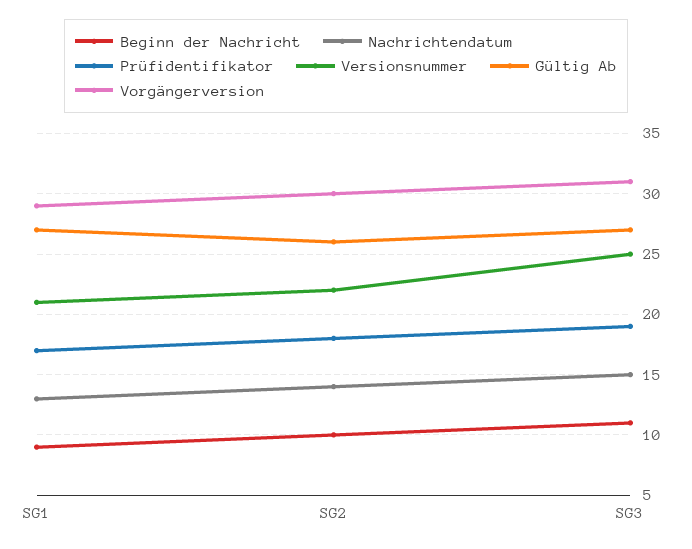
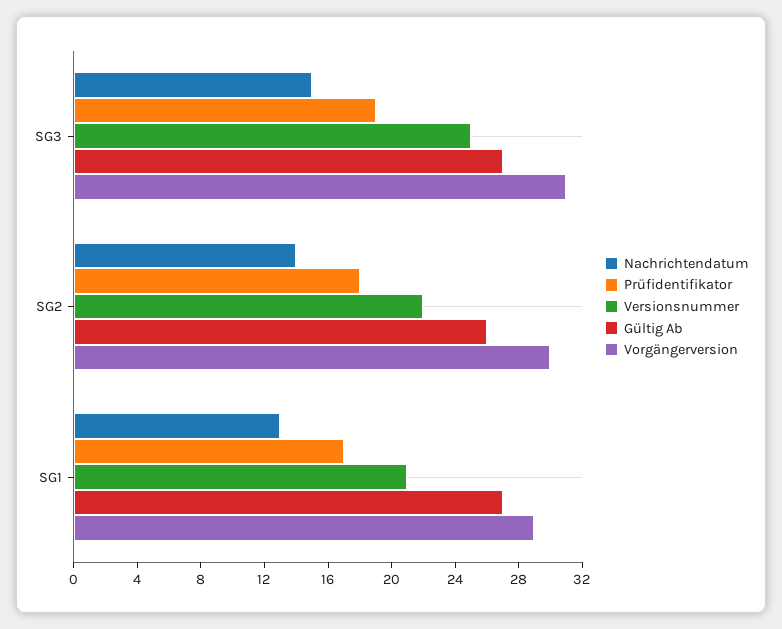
  {
-   "Beginn der Nachricht": {
-     "SG1": 9,
-     "SG2": 10,
-     "SG3": 11
-   },
    "Nachrichtendatum": {
      "SG1": 13,
      "SG2": 14,
      "SG3": 15
    },
    "Prüfidentifikator": {
      "SG1": 17,
      "SG2": 18,
      "SG3": 19
    },
    "Versionsnummer": {
      "SG1": 21,
      "SG2": 22,
      "SG3": 25
    },
    "Gültig Ab": {
      "SG1": 27,
      "SG2": 26,
      "SG3": 27
    },
    "Vorgängerversion": {
      "SG1": 29,
      "SG2": 30,
      "SG3": 31
    }
  }

